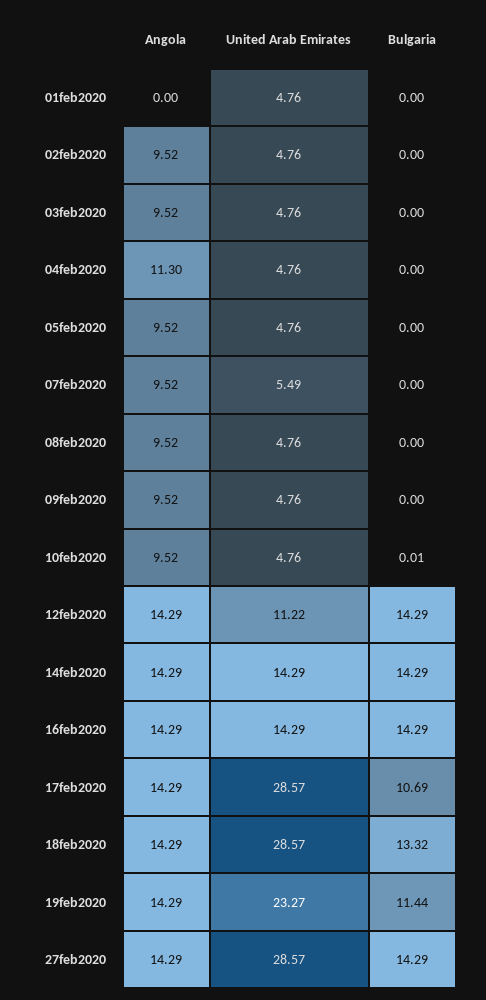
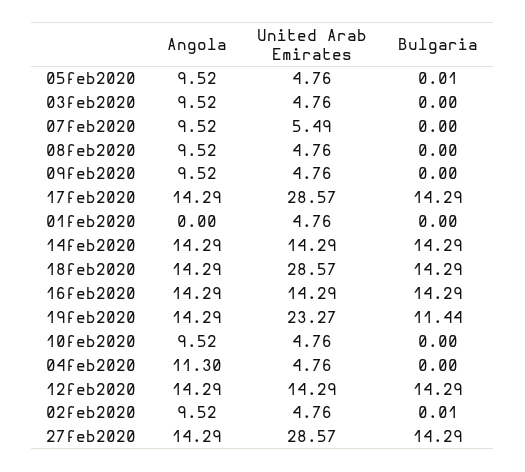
  {
    "Angola": {
      "01feb2020": 0,
      "02feb2020": 9.52,
      "03feb2020": 9.52,
      "04feb2020": 11.3,
      "05feb2020": 9.52,
      "07feb2020": 9.52,
      "08feb2020": 9.52,
      "09feb2020": 9.52,
      "10feb2020": 9.52,
      "12feb2020": 14.29,
      "14feb2020": 14.29,
      "16feb2020": 14.29,
      "17feb2020": 14.29,
      "18feb2020": 14.29,
      "19feb2020": 14.29,
      "27feb2020": 14.29
    },
    "United Arab Emirates": {
      "01feb2020": 4.76,
      "02feb2020": 4.76,
      "03feb2020": 4.76,
      "04feb2020": 4.76,
      "05feb2020": 4.76,
      "07feb2020": 5.49,
      "08feb2020": 4.76,
      "09feb2020": 4.76,
      "10feb2020": 4.76,
-     "12feb2020": 11.22,
+     "12feb2020": 14.29,
      "14feb2020": 14.29,
      "16feb2020": 14.29,
      "17feb2020": 28.57,
      "18feb2020": 28.57,
      "19feb2020": 23.27,
      "27feb2020": 28.57
    },
    "Bulgaria": {
      "01feb2020": 0,
-     "02feb2020": 0,
+     "02feb2020": 0.01,
      "03feb2020": 0,
      "04feb2020": 0,
-     "05feb2020": 0,
+     "05feb2020": 0.01,
      "07feb2020": 0,
      "08feb2020": 0,
      "09feb2020": 0,
-     "10feb2020": 0.01,
+     "10feb2020": 0,
      "12feb2020": 14.29,
      "14feb2020": 14.29,
      "16feb2020": 14.29,
-     "17feb2020": 10.69,
+     "17feb2020": 14.29,
-     "18feb2020": 13.32,
+     "18feb2020": 14.29,
      "19feb2020": 11.44,
      "27feb2020": 14.29
    }
  }

